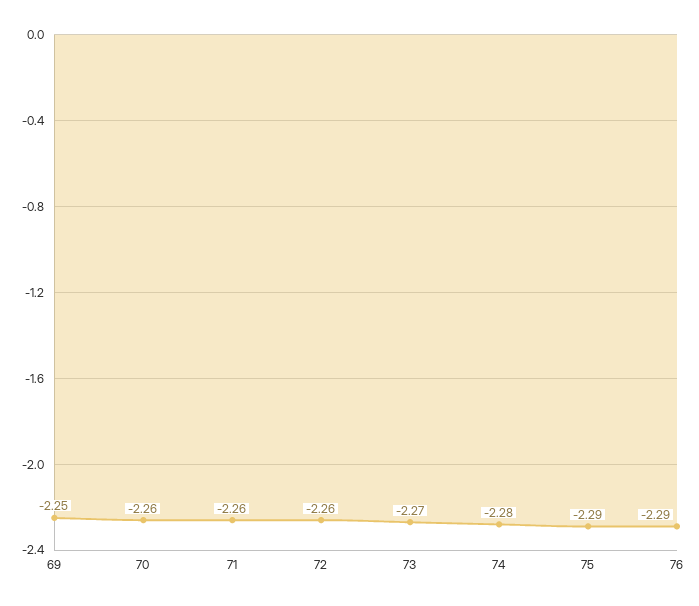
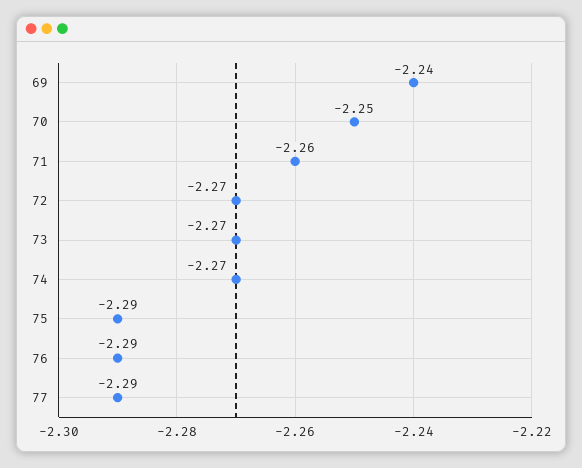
  {
-   "69": -2.25,
+   "69": -2.24,
-   "70": -2.26,
+   "70": -2.25,
    "71": -2.26,
-   "72": -2.26,
+   "72": -2.27,
    "73": -2.27,
-   "74": -2.28,
+   "74": -2.27,
    "75": -2.29,
-   "76": -2.29
+   "76": -2.29,
+   "77": -2.29
  }

